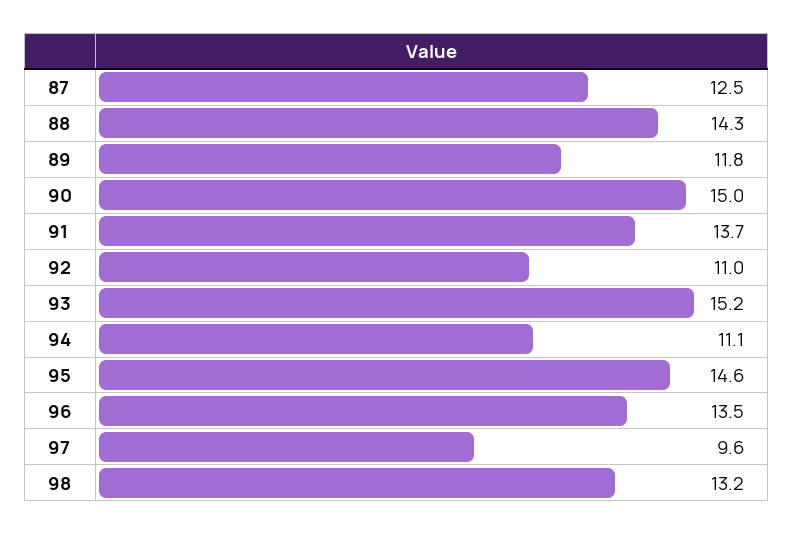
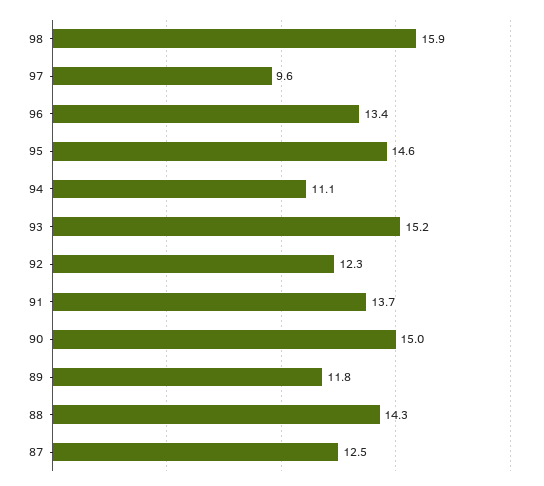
  {
    "87": 12.5,
    "88": 14.3,
    "89": 11.8,
    "90": 15,
    "91": 13.7,
-   "92": 11,
+   "92": 12.3,
    "93": 15.2,
    "94": 11.1,
    "95": 14.6,
-   "96": 13.5,
+   "96": 13.4,
    "97": 9.6,
-   "98": 13.2
+   "98": 15.9
  }

